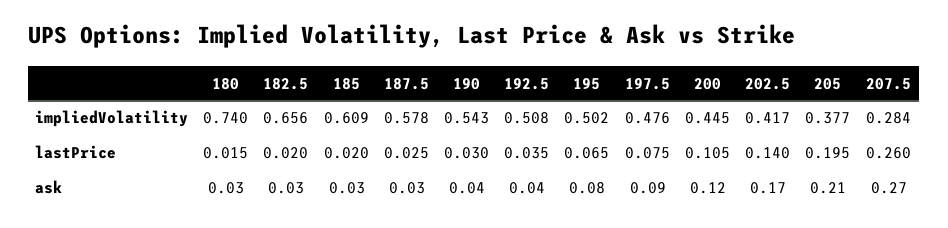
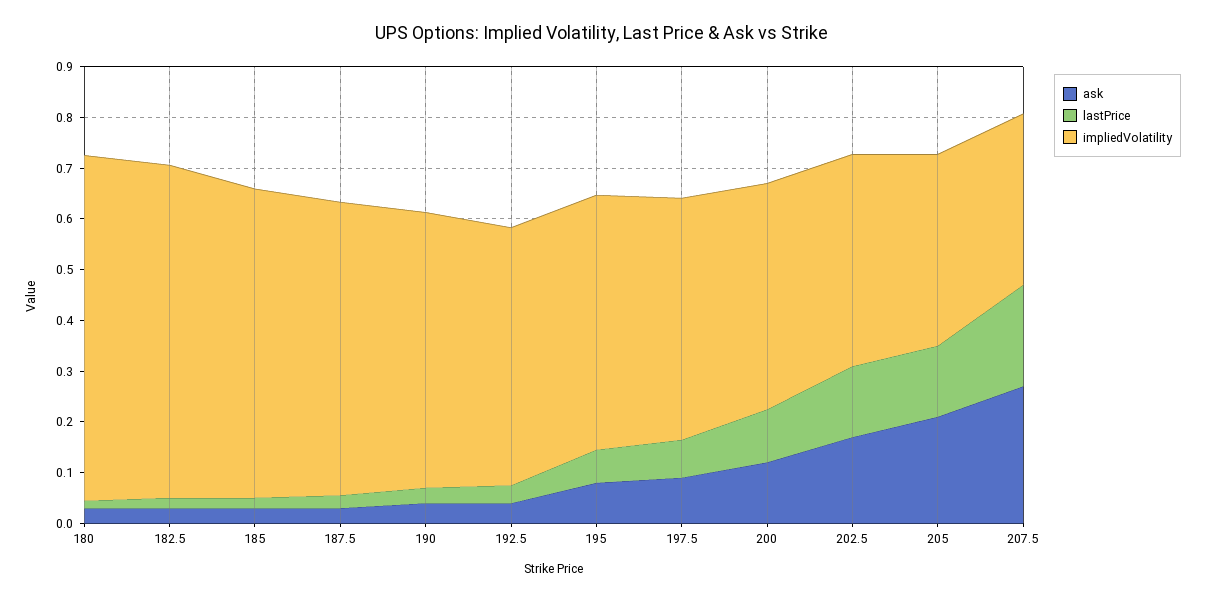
  {
    "impliedVolatility": {
-     "180": 0.74,
+     "180": 0.68,
      "182.5": 0.656,
      "185": 0.609,
      "187.5": 0.578,
      "190": 0.543,
      "192.5": 0.508,
      "195": 0.502,
      "197.5": 0.476,
      "200": 0.445,
      "202.5": 0.417,
      "205": 0.377,
-     "207.5": 0.284
+     "207.5": 0.34
    },
    "lastPrice": {
      "180": 0.015,
      "182.5": 0.02,
      "185": 0.02,
      "187.5": 0.025,
      "190": 0.03,
      "192.5": 0.035,
      "195": 0.065,
      "197.5": 0.075,
      "200": 0.105,
      "202.5": 0.14,
-     "205": 0.195,
+     "205": 0.14,
-     "207.5": 0.26
+     "207.5": 0.2
    },
    "ask": {
      "180": 0.03,
      "182.5": 0.03,
      "185": 0.03,
      "187.5": 0.03,
      "190": 0.04,
      "192.5": 0.04,
      "195": 0.08,
      "197.5": 0.09,
      "200": 0.12,
      "202.5": 0.17,
      "205": 0.21,
      "207.5": 0.27
    }
  }

